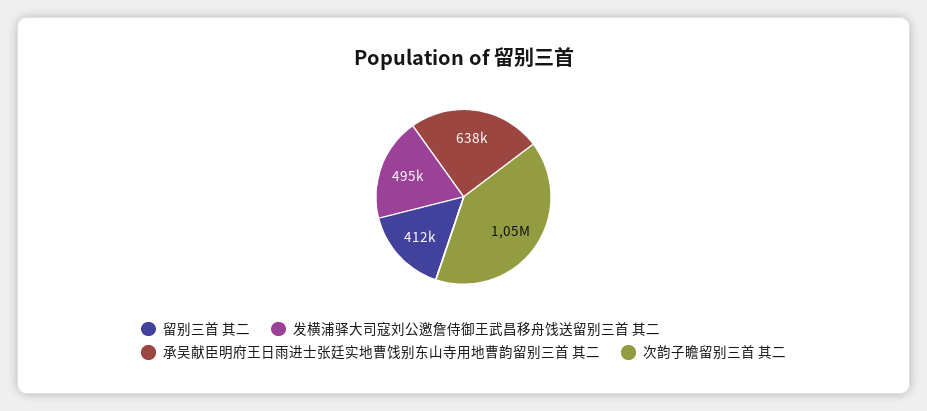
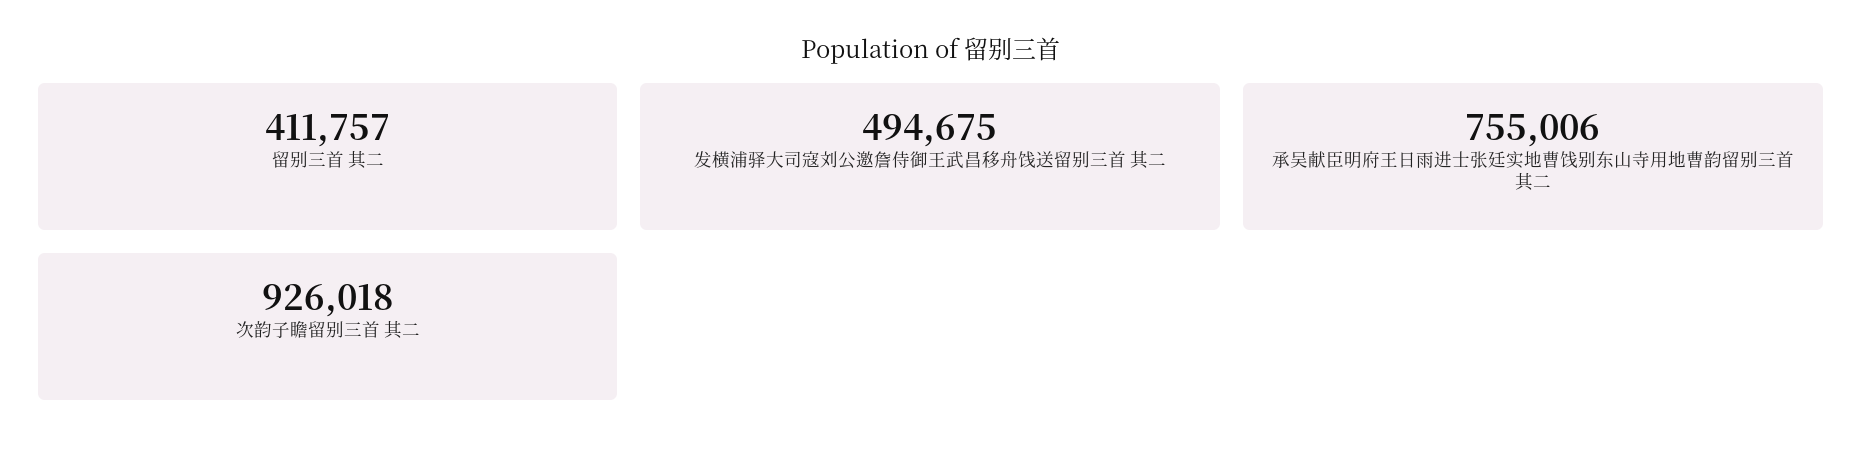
  {
    "留别三首 其二": 411757,
    "发横浦驿大司寇刘公邀詹侍御王武昌移舟饯送留别三首 其二": 494675,
-   "承吴献臣明府王日雨进士张廷实地曹饯别东山寺用地曹韵留别三首 其二": 638000,
+   "承吴献臣明府王日雨进士张廷实地曹饯别东山寺用地曹韵留别三首 其二": 755006,
-   "次韵子瞻留别三首 其二": 1050000
+   "次韵子瞻留别三首 其二": 926018
  }

